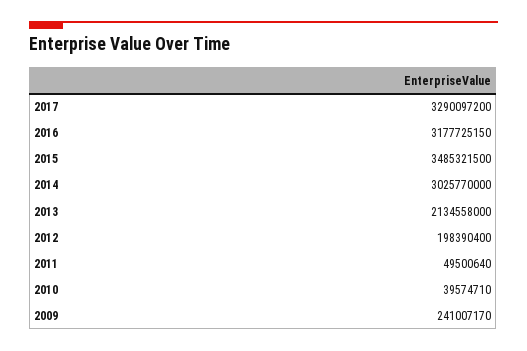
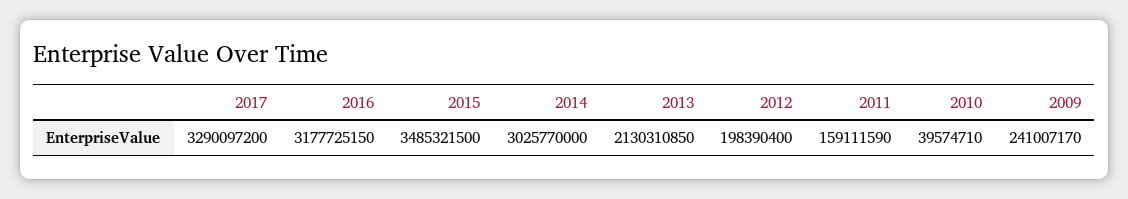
  {
    "2017": 3290097200,
    "2016": 3177725150,
    "2015": 3485321500,
    "2014": 3025770000,
-   "2013": 2134558000,
+   "2013": 2130310850,
    "2012": 198390400,
-   "2011": 49500640,
+   "2011": 159111590,
    "2010": 39574710,
    "2009": 241007170
  }

